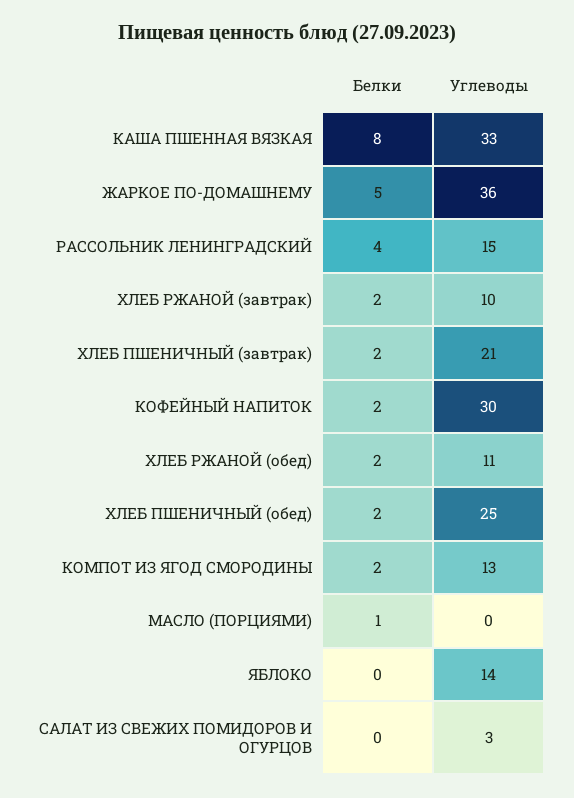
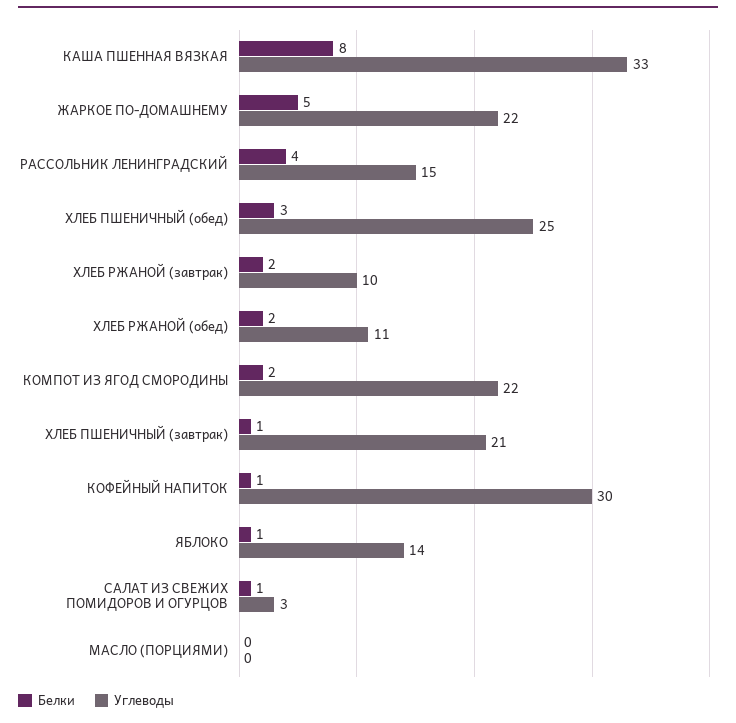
  {
    "Белки": {
      "КАША ПШЕННАЯ ВЯЗКАЯ": 8,
      "ЖАРКОЕ ПО-ДОМАШНЕМУ": 5,
      "РАССОЛЬНИК ЛЕНИНГРАДСКИЙ": 4,
      "ХЛЕБ РЖАНОЙ (завтрак)": 2,
-     "ХЛЕБ ПШЕНИЧНЫЙ (завтрак)": 2,
+     "ХЛЕБ ПШЕНИЧНЫЙ (завтрак)": 1,
-     "КОФЕЙНЫЙ НАПИТОК": 2,
+     "КОФЕЙНЫЙ НАПИТОК": 1,
      "ХЛЕБ РЖАНОЙ (обед)": 2,
-     "ХЛЕБ ПШЕНИЧНЫЙ (обед)": 2,
+     "ХЛЕБ ПШЕНИЧНЫЙ (обед)": 3,
      "КОМПОТ ИЗ ЯГОД СМОРОДИНЫ": 2,
-     "МАСЛО (ПОРЦИЯМИ)": 1,
+     "МАСЛО (ПОРЦИЯМИ)": 0,
-     "ЯБЛОКО": 0,
+     "ЯБЛОКО": 1,
-     "САЛАТ ИЗ СВЕЖИХ ПОМИДОРОВ И ОГУРЦОВ": 0
+     "САЛАТ ИЗ СВЕЖИХ ПОМИДОРОВ И ОГУРЦОВ": 1
    },
    "Углеводы": {
      "КАША ПШЕННАЯ ВЯЗКАЯ": 33,
-     "ЖАРКОЕ ПО-ДОМАШНЕМУ": 36,
+     "ЖАРКОЕ ПО-ДОМАШНЕМУ": 22,
      "РАССОЛЬНИК ЛЕНИНГРАДСКИЙ": 15,
      "ХЛЕБ РЖАНОЙ (завтрак)": 10,
      "ХЛЕБ ПШЕНИЧНЫЙ (завтрак)": 21,
      "КОФЕЙНЫЙ НАПИТОК": 30,
      "ХЛЕБ РЖАНОЙ (обед)": 11,
      "ХЛЕБ ПШЕНИЧНЫЙ (обед)": 25,
-     "КОМПОТ ИЗ ЯГОД СМОРОДИНЫ": 13,
+     "КОМПОТ ИЗ ЯГОД СМОРОДИНЫ": 22,
      "МАСЛО (ПОРЦИЯМИ)": 0,
      "ЯБЛОКО": 14,
      "САЛАТ ИЗ СВЕЖИХ ПОМИДОРОВ И ОГУРЦОВ": 3
    }
  }

